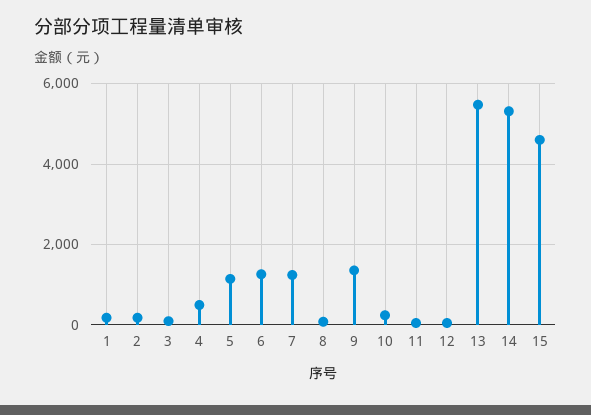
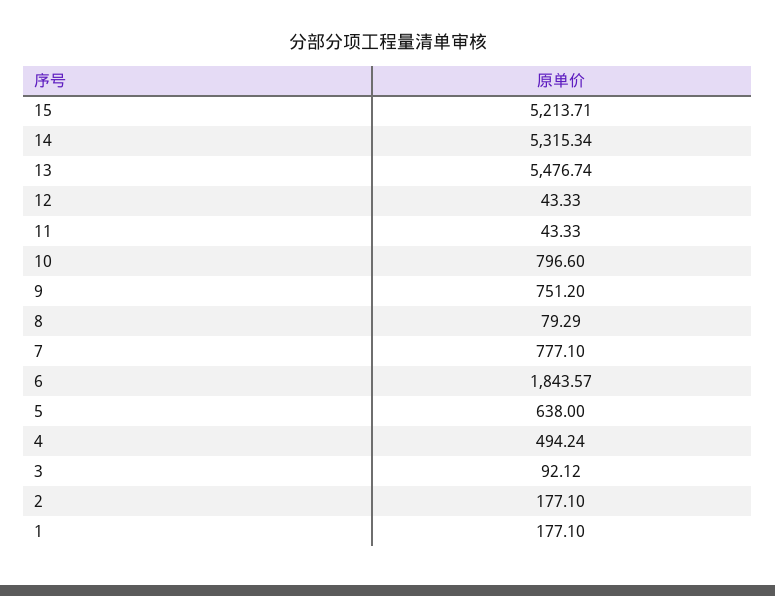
  {
    "1": 177.1,
    "2": 177.1,
    "3": 92.12,
    "4": 494.24,
-   "5": 1200,
+   "5": 638,
-   "6": 1200,
+   "6": 1843.57,
-   "7": 1200,
+   "7": 777.1,
    "8": 79.29,
-   "9": 1400,
+   "9": 751.2,
-   "10": 200,
+   "10": 796.6,
    "11": 43.33,
    "12": 43.33,
    "13": 5476.74,
    "14": 5315.34,
-   "15": 4600
+   "15": 5213.71
  }

